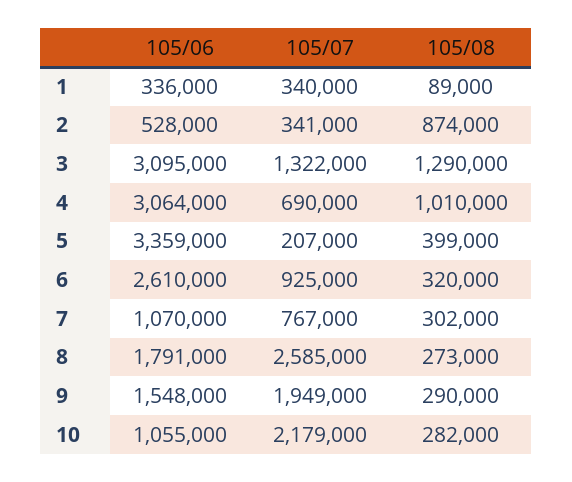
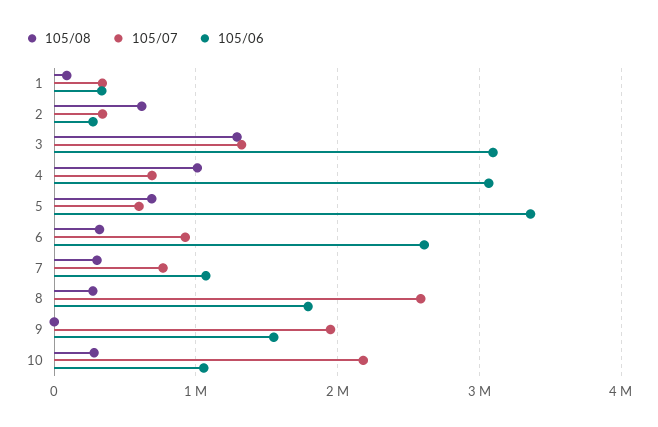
  {
    "105/06": {
      "1": 336000,
-     "2": 528000,
+     "2": 300000,
      "3": 3095000,
      "4": 3064000,
      "5": 3359000,
      "6": 2610000,
      "7": 1070000,
      "8": 1791000,
      "9": 1548000,
      "10": 1055000
    },
    "105/07": {
      "1": 340000,
      "2": 341000,
      "3": 1322000,
      "4": 690000,
-     "5": 207000,
+     "5": 600000,
      "6": 925000,
      "7": 767000,
      "8": 2585000,
      "9": 1949000,
      "10": 2179000
    },
    "105/08": {
      "1": 89000,
-     "2": 874000,
+     "2": 600000,
      "3": 1290000,
      "4": 1010000,
-     "5": 399000,
+     "5": 700000,
      "6": 320000,
      "7": 302000,
      "8": 273000,
-     "9": 290000,
+     "9": 0,
      "10": 282000
    }
  }

